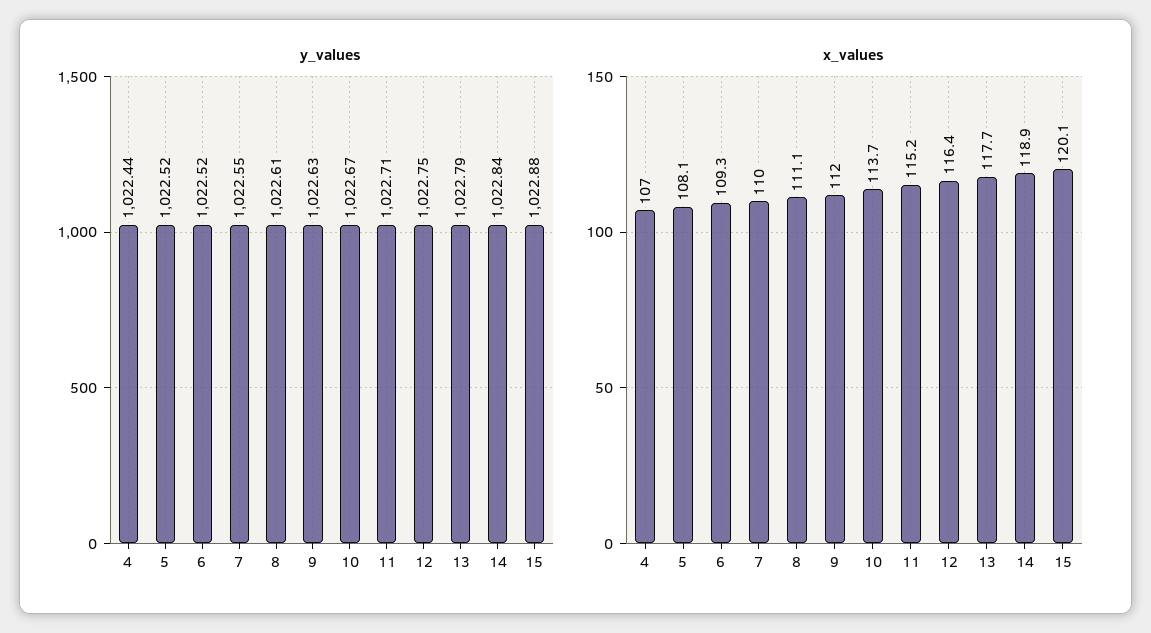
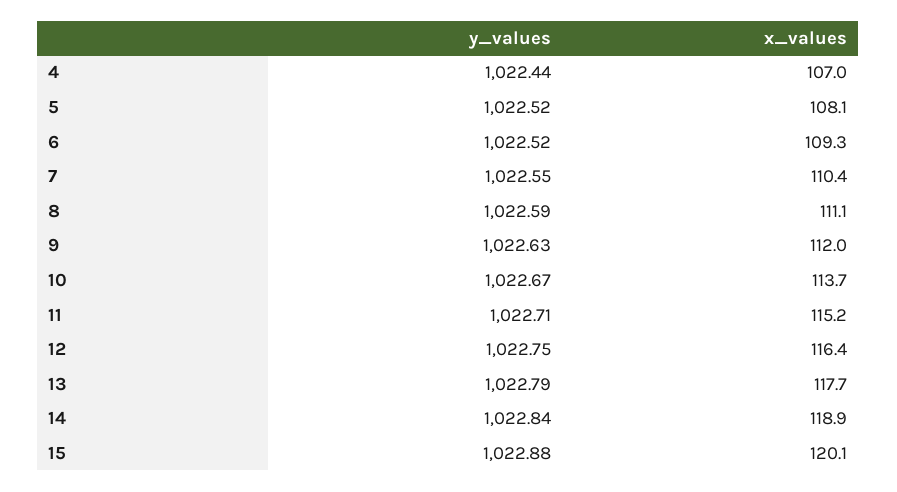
  {
    "y_values": {
      "4": 1022.44,
      "5": 1022.52,
      "6": 1022.52,
      "7": 1022.55,
-     "8": 1022.61,
+     "8": 1022.59,
      "9": 1022.63,
      "10": 1022.67,
      "11": 1022.71,
      "12": 1022.75,
      "13": 1022.79,
      "14": 1022.84,
      "15": 1022.88
    },
    "x_values": {
      "4": 107,
      "5": 108.1,
      "6": 109.3,
-     "7": 110,
+     "7": 110.4,
      "8": 111.1,
      "9": 112,
      "10": 113.7,
      "11": 115.2,
      "12": 116.4,
      "13": 117.7,
      "14": 118.9,
      "15": 120.1
    }
  }

